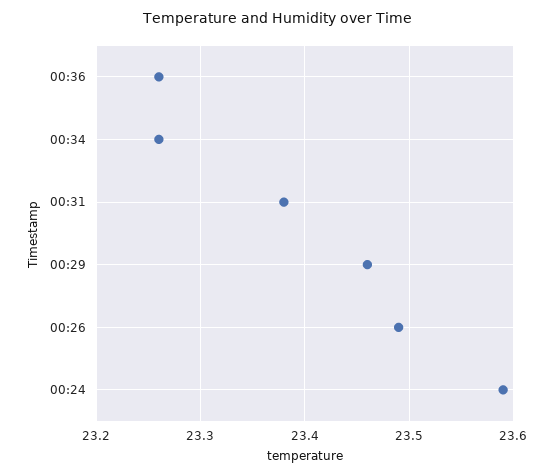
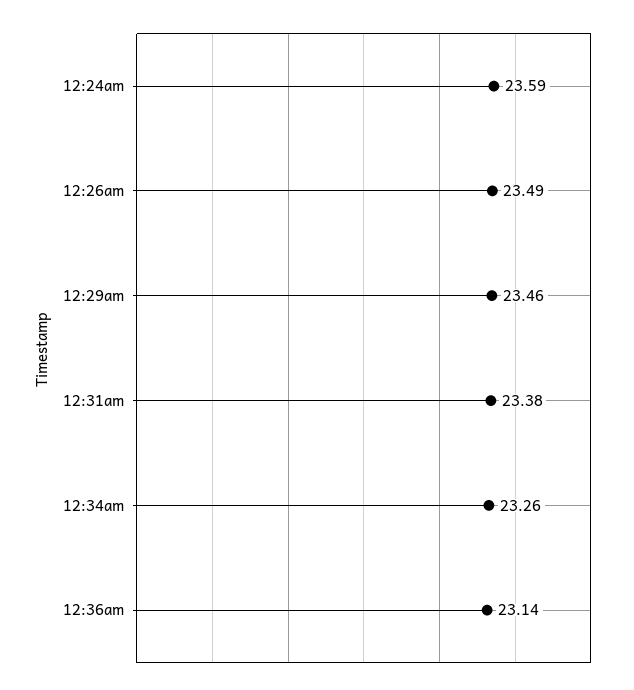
  {
-   "00:36": 23.26,
+   "00:36": 23.14,
    "00:34": 23.26,
    "00:31": 23.38,
    "00:29": 23.46,
    "00:26": 23.49,
    "00:24": 23.59
  }

